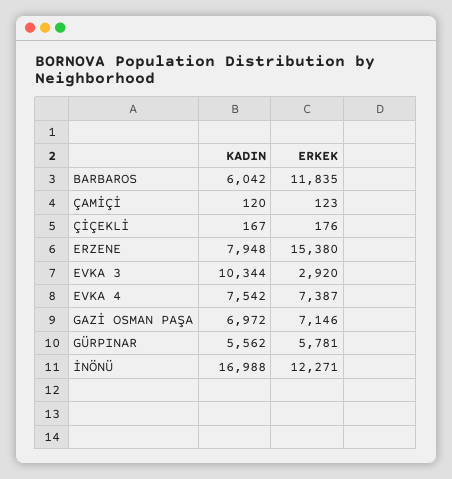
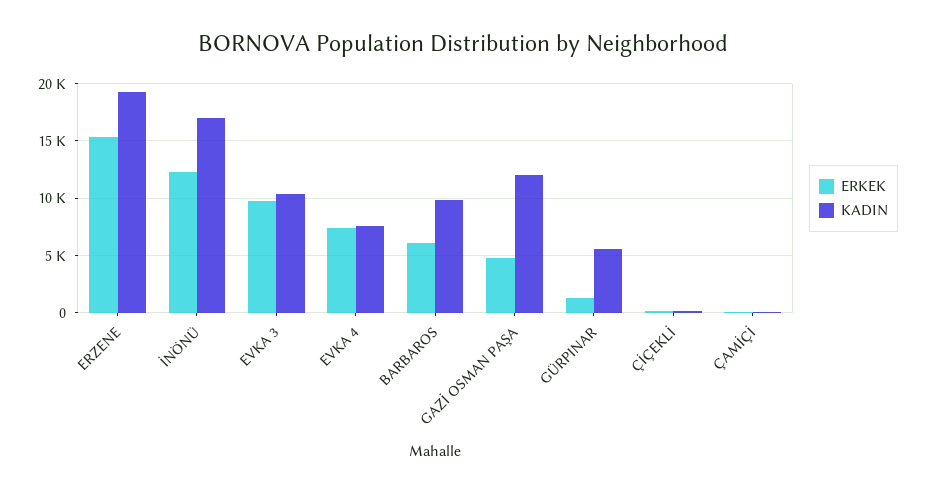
  {
    "KADIN": {
-     "BARBAROS": 6042,
+     "BARBAROS": 10000,
      "ÇAMİÇİ": 120,
      "ÇİÇEKLİ": 167,
-     "ERZENE": 7948,
+     "ERZENE": 19000,
      "EVKA 3": 10344,
      "EVKA 4": 7542,
-     "GAZİ OSMAN PAŞA": 6972,
+     "GAZİ OSMAN PAŞA": 12000,
      "GÜRPINAR": 5562,
      "İNÖNÜ": 16988
    },
    "ERKEK": {
-     "BARBAROS": 11835,
+     "BARBAROS": 6000,
      "ÇAMİÇİ": 123,
      "ÇİÇEKLİ": 176,
      "ERZENE": 15380,
-     "EVKA 3": 2920,
+     "EVKA 3": 10000,
      "EVKA 4": 7387,
-     "GAZİ OSMAN PAŞA": 7146,
+     "GAZİ OSMAN PAŞA": 5000,
-     "GÜRPINAR": 5781,
+     "GÜRPINAR": 1000,
      "İNÖNÜ": 12271
    }
  }

